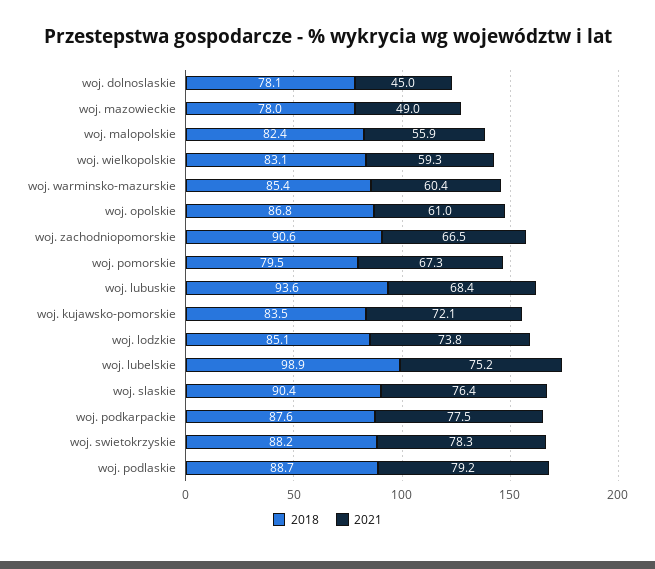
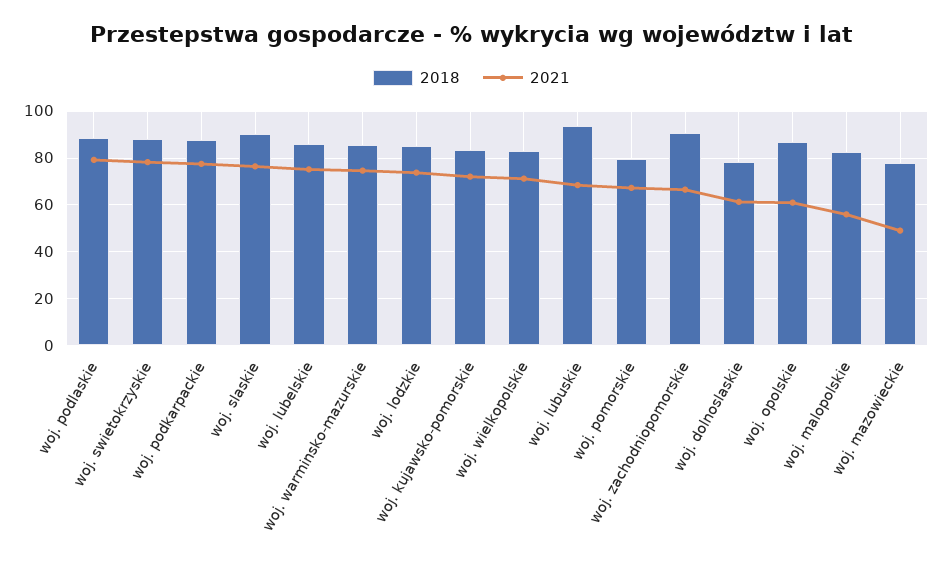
  {
    "2018": {
      "woj. dolnoslaskie": 78.1,
      "woj. mazowieckie": 78,
      "woj. malopolskie": 82.4,
      "woj. wielkopolskie": 83.1,
      "woj. warminsko-mazurskie": 85.4,
      "woj. opolskie": 86.8,
      "woj. zachodniopomorskie": 90.6,
      "woj. pomorskie": 79.5,
      "woj. lubuskie": 93.6,
      "woj. kujawsko-pomorskie": 83.5,
      "woj. lodzkie": 85.1,
-     "woj. lubelskie": 98.9,
+     "woj. lubelskie": 85,
      "woj. slaskie": 90.4,
      "woj. podkarpackie": 87.6,
      "woj. swietokrzyskie": 88.2,
      "woj. podlaskie": 88.7
    },
    "2021": {
-     "woj. dolnoslaskie": 45,
+     "woj. dolnoslaskie": 60,
      "woj. mazowieckie": 49,
      "woj. malopolskie": 55.9,
-     "woj. wielkopolskie": 59.3,
+     "woj. wielkopolskie": 70,
-     "woj. warminsko-mazurskie": 60.4,
+     "woj. warminsko-mazurskie": 75,
      "woj. opolskie": 61,
      "woj. zachodniopomorskie": 66.5,
      "woj. pomorskie": 67.3,
      "woj. lubuskie": 68.4,
      "woj. kujawsko-pomorskie": 72.1,
      "woj. lodzkie": 73.8,
      "woj. lubelskie": 75.2,
      "woj. slaskie": 76.4,
      "woj. podkarpackie": 77.5,
      "woj. swietokrzyskie": 78.3,
      "woj. podlaskie": 79.2
    }
  }

